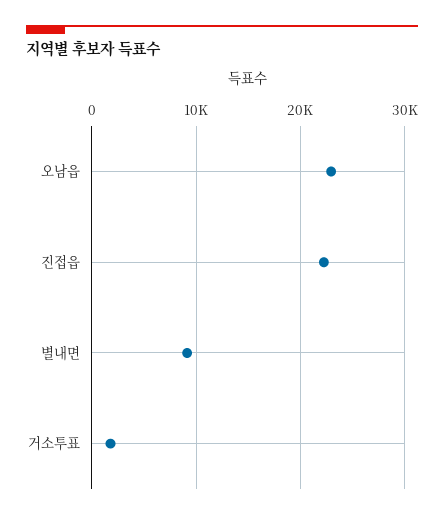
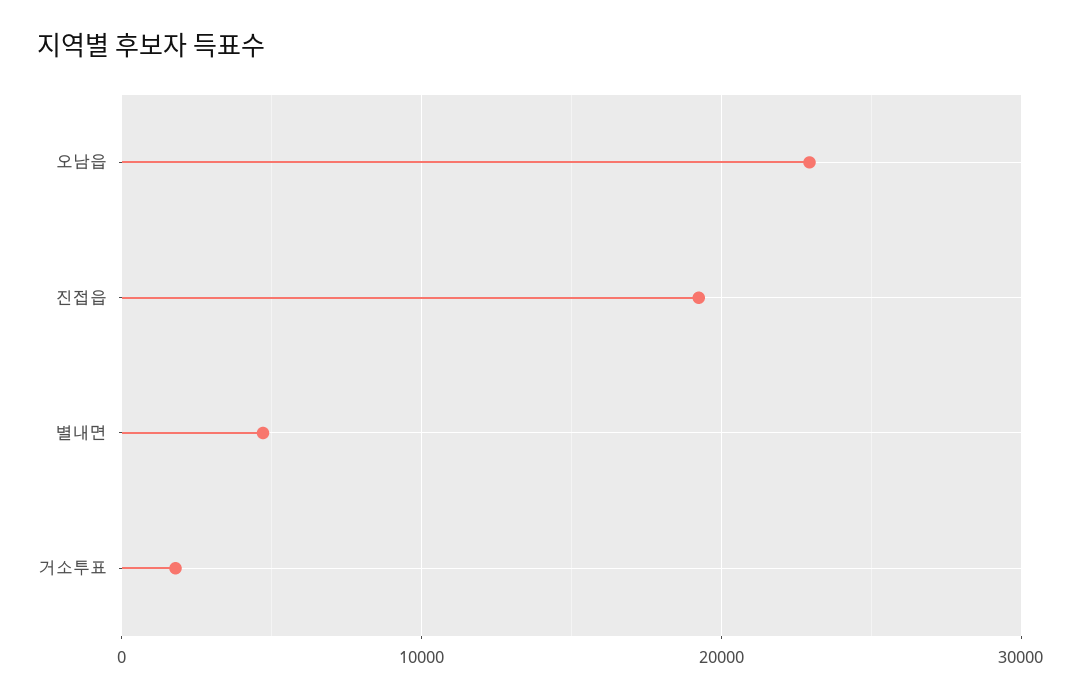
  {
    "오남읍": 23000,
-   "진접읍": 22000,
+   "진접읍": 19000,
-   "별내면": 9000,
+   "별내면": 5000,
    "거소투표": 2000
  }

